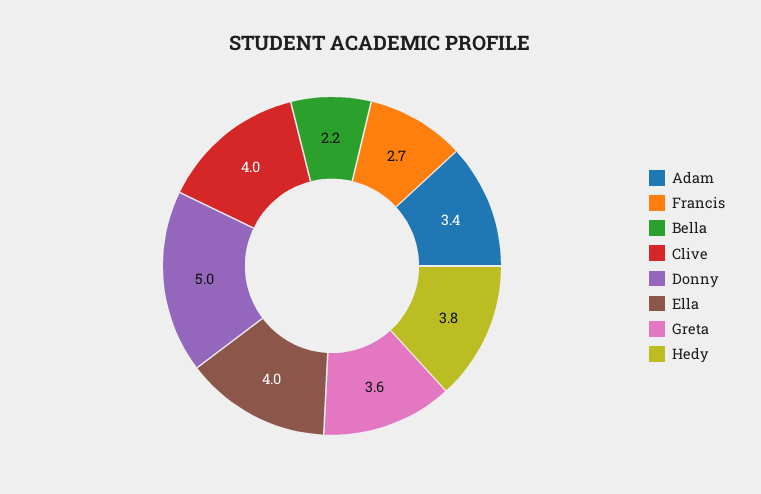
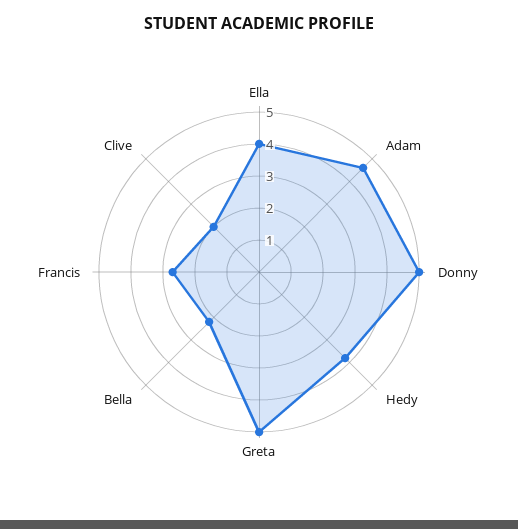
  {
-   "Adam": 3.4,
+   "Adam": 4.5,
    "Francis": 2.7,
    "Bella": 2.2,
-   "Clive": 4,
+   "Clive": 2,
    "Donny": 5,
    "Ella": 4,
-   "Greta": 3.6,
+   "Greta": 5,
    "Hedy": 3.8
  }

